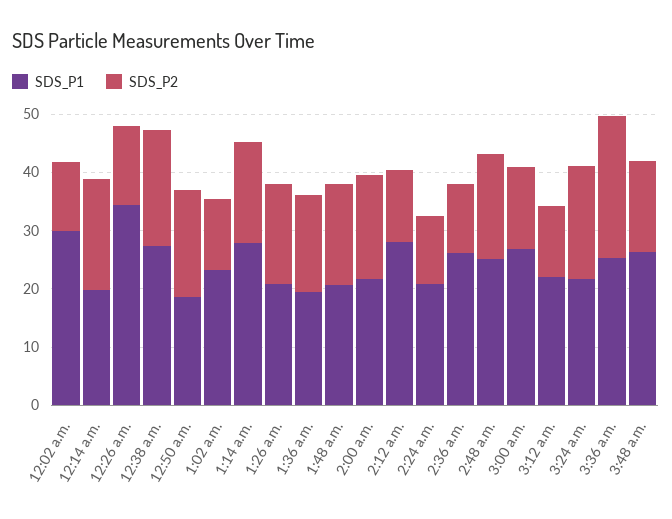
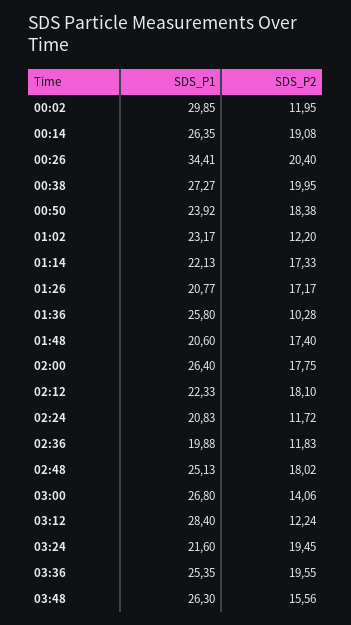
  {
    "SDS_P1": {
      "12:02 a.m.": 29.85,
-     "12:14 a.m.": 20,
+     "12:14 a.m.": 26.35,
      "12:26 a.m.": 34.41,
      "12:38 a.m.": 27.27,
-     "12:50 a.m.": 18,
+     "12:50 a.m.": 23.92,
      "1:02 a.m.": 23.17,
-     "1:14 a.m.": 28,
+     "1:14 a.m.": 22.13,
      "1:26 a.m.": 20.77,
-     "1:36 a.m.": 20,
+     "1:36 a.m.": 25.8,
      "1:48 a.m.": 20.6,
-     "2:00 a.m.": 22,
+     "2:00 a.m.": 26.4,
-     "2:12 a.m.": 28,
+     "2:12 a.m.": 22.33,
      "2:24 a.m.": 20.83,
-     "2:36 a.m.": 26,
+     "2:36 a.m.": 19.88,
      "2:48 a.m.": 25.13,
      "3:00 a.m.": 26.8,
-     "3:12 a.m.": 22,
+     "3:12 a.m.": 28.4,
      "3:24 a.m.": 21.6,
      "3:36 a.m.": 25.35,
      "3:48 a.m.": 26.3
    },
    "SDS_P2": {
      "12:02 a.m.": 11.95,
      "12:14 a.m.": 19.08,
-     "12:26 a.m.": 14,
+     "12:26 a.m.": 20.4,
      "12:38 a.m.": 19.95,
      "12:50 a.m.": 18.38,
      "1:02 a.m.": 12.2,
      "1:14 a.m.": 17.33,
      "1:26 a.m.": 17.17,
-     "1:36 a.m.": 16,
+     "1:36 a.m.": 10.28,
      "1:48 a.m.": 17.4,
      "2:00 a.m.": 17.75,
-     "2:12 a.m.": 12,
+     "2:12 a.m.": 18.1,
      "2:24 a.m.": 11.72,
      "2:36 a.m.": 11.83,
      "2:48 a.m.": 18.02,
      "3:00 a.m.": 14.06,
      "3:12 a.m.": 12.24,
      "3:24 a.m.": 19.45,
-     "3:36 a.m.": 24,
+     "3:36 a.m.": 19.55,
      "3:48 a.m.": 15.56
    }
  }

